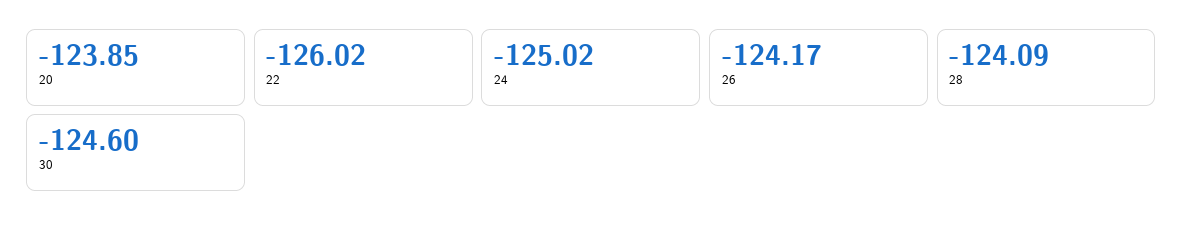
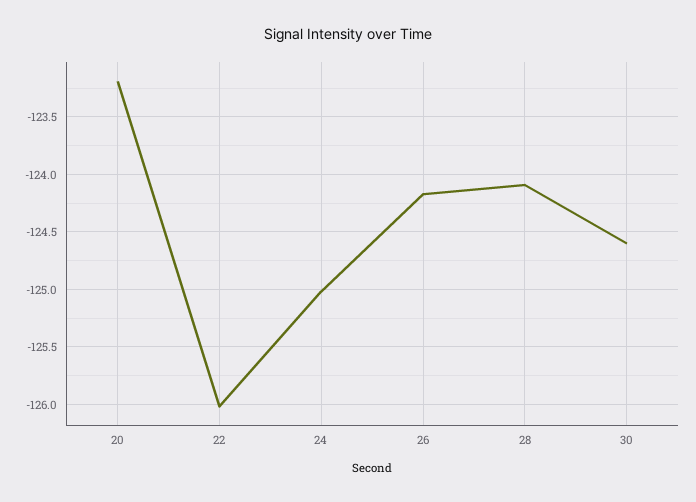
  {
-   "20": -123.85,
+   "20": -123.2,
    "22": -126.02,
    "24": -125.02,
    "26": -124.17,
    "28": -124.09,
    "30": -124.6
  }

